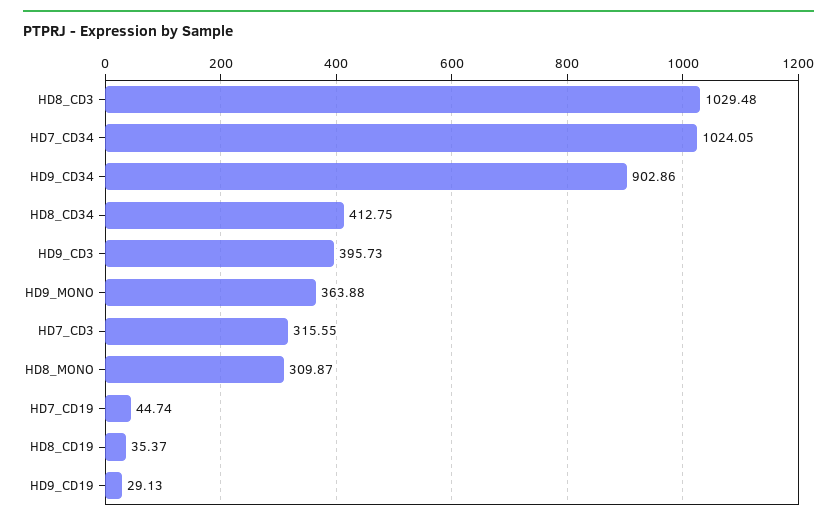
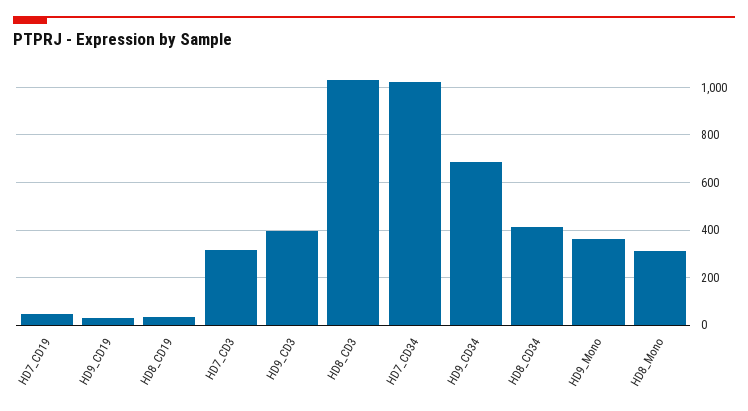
  {
    "HD8_CD3": 1029.48,
    "HD7_CD34": 1024.05,
-   "HD9_CD34": 902.86,
+   "HD9_CD34": 700,
    "HD8_CD34": 412.75,
    "HD9_CD3": 395.73,
    "HD9_MONO": 363.88,
    "HD7_CD3": 315.55,
    "HD8_MONO": 309.87,
    "HD7_CD19": 44.74,
    "HD8_CD19": 35.37,
    "HD9_CD19": 29.13
  }

